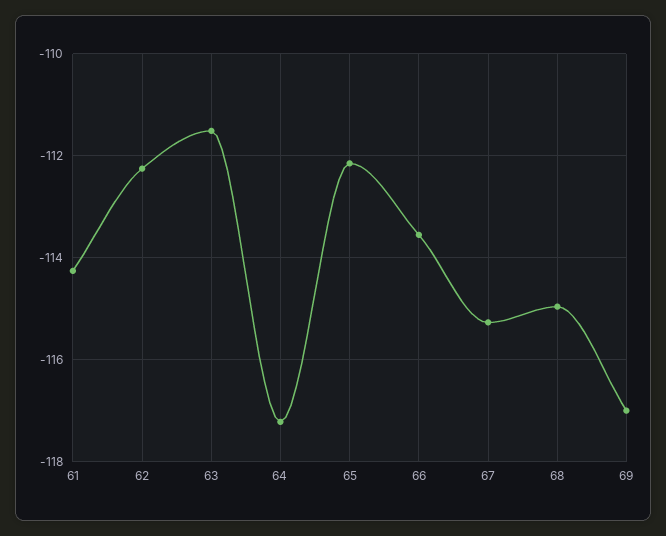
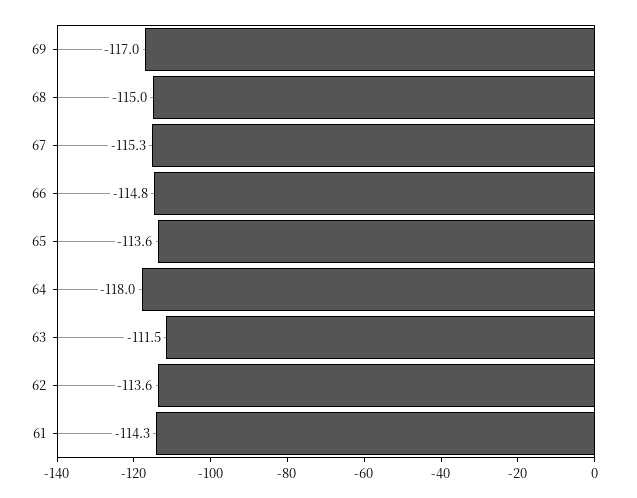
  {
    "61": -114.3,
-   "62": -112.2,
+   "62": -113.6,
    "63": -111.5,
-   "64": -117.2,
+   "64": -118,
-   "65": -112.2,
+   "65": -113.6,
-   "66": -113.6,
+   "66": -114.8,
    "67": -115.3,
    "68": -115,
    "69": -117
  }

